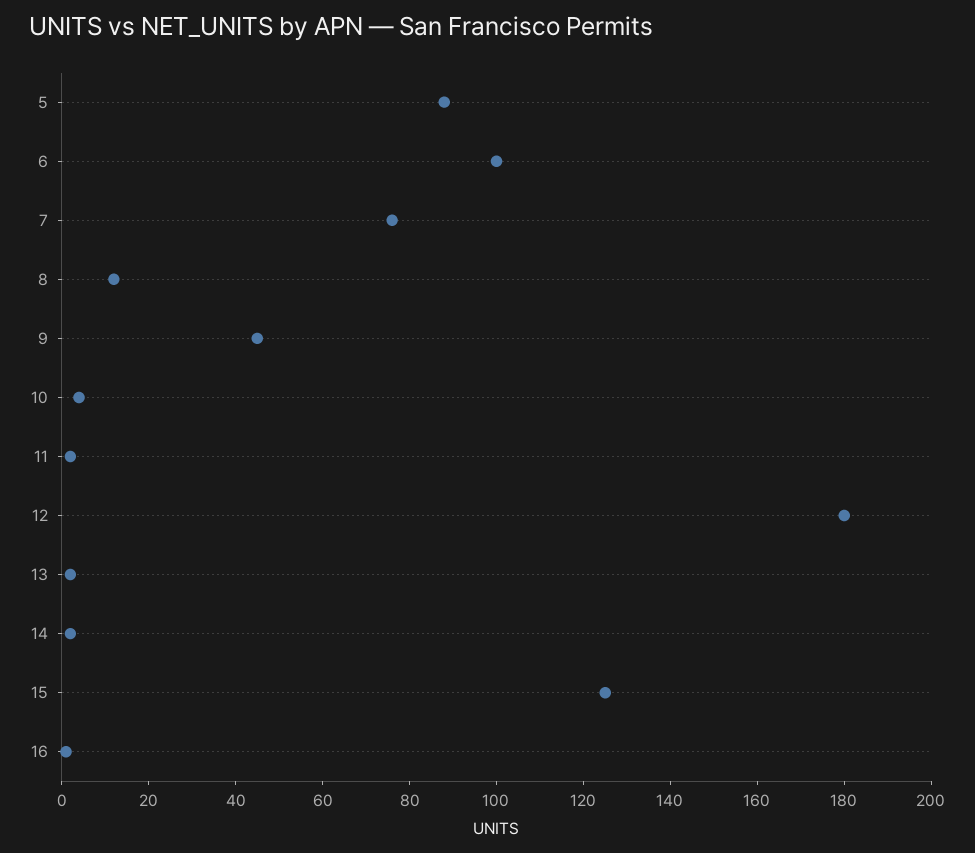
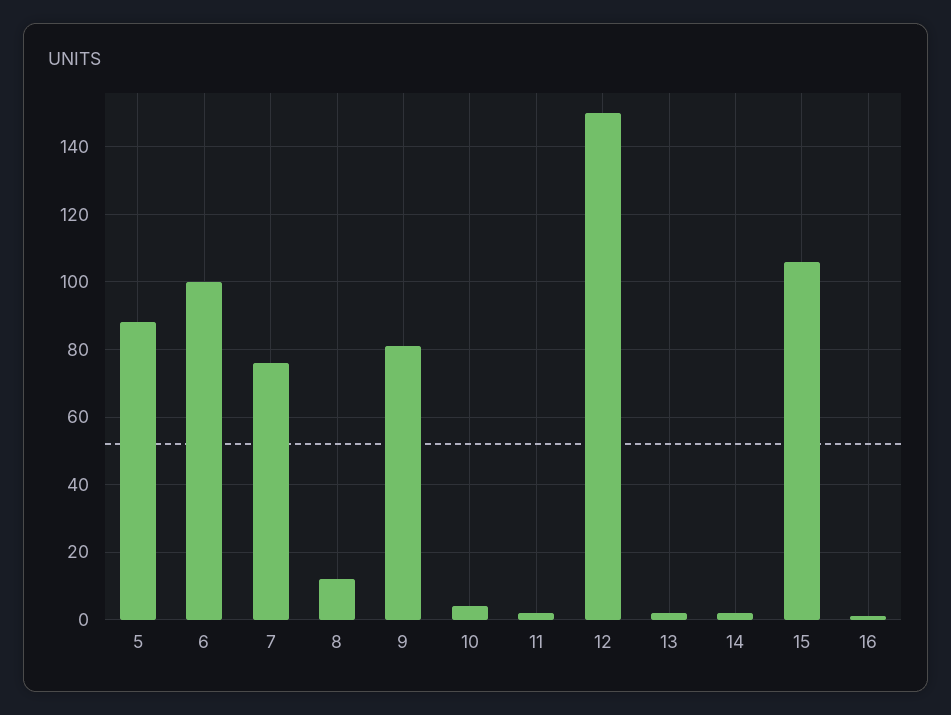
  {
    "5": 90,
    "6": 100,
    "7": 75,
    "8": 10,
-   "9": 45,
+   "9": 80,
    "10": 5,
    "11": 0,
-   "12": 180,
+   "12": 150,
    "13": 0,
    "14": 0,
-   "15": 125,
+   "15": 105,
    "16": 0
  }

